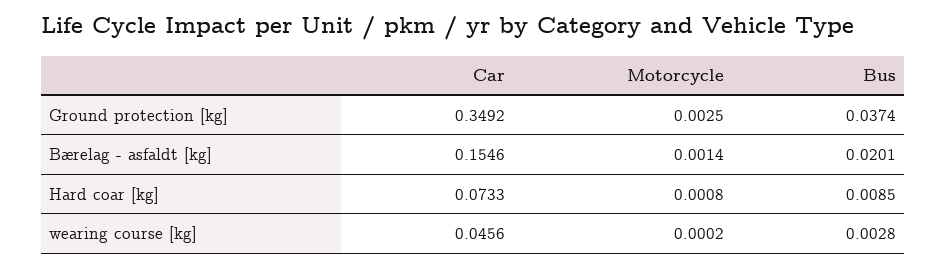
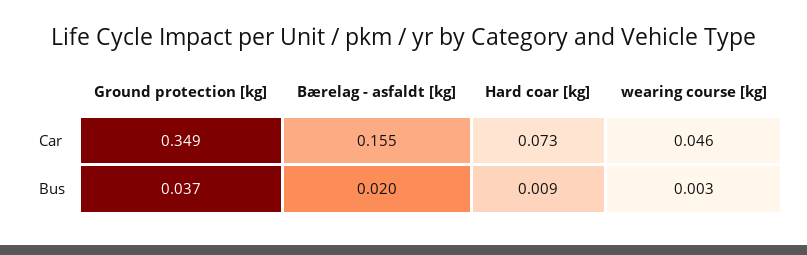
  {
    "Car": {
      "Ground protection [kg]": 0.3492,
      "Bærelag - asfaldt [kg]": 0.1546,
      "Hard coar [kg]": 0.0733,
      "wearing course [kg]": 0.0456
    },
-   "Motorcycle": {
-     "Ground protection [kg]": 0.0025,
-     "Bærelag - asfaldt [kg]": 0.0014,
-     "Hard coar [kg]": 0.0008,
-     "wearing course [kg]": 0.0002
-   },
    "Bus": {
      "Ground protection [kg]": 0.0374,
      "Bærelag - asfaldt [kg]": 0.0201,
      "Hard coar [kg]": 0.0085,
      "wearing course [kg]": 0.0028
    }
  }

